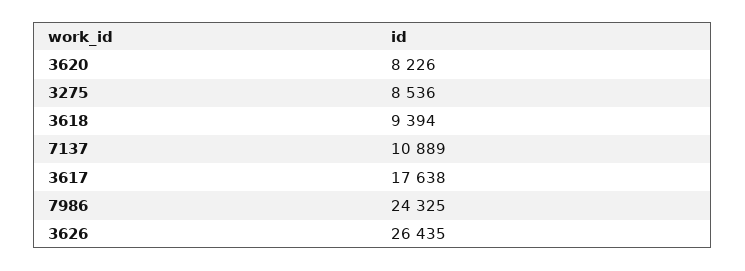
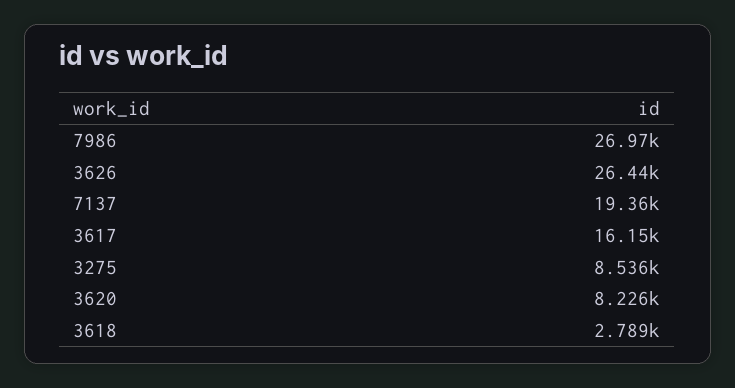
  {
    "3620": 8226,
    "3275": 8536,
-   "3618": 9394,
+   "3618": 2789,
-   "7137": 10889,
+   "7137": 19360,
-   "3617": 17638,
+   "3617": 16150,
-   "7986": 24325,
+   "7986": 26970,
    "3626": 26435
  }

